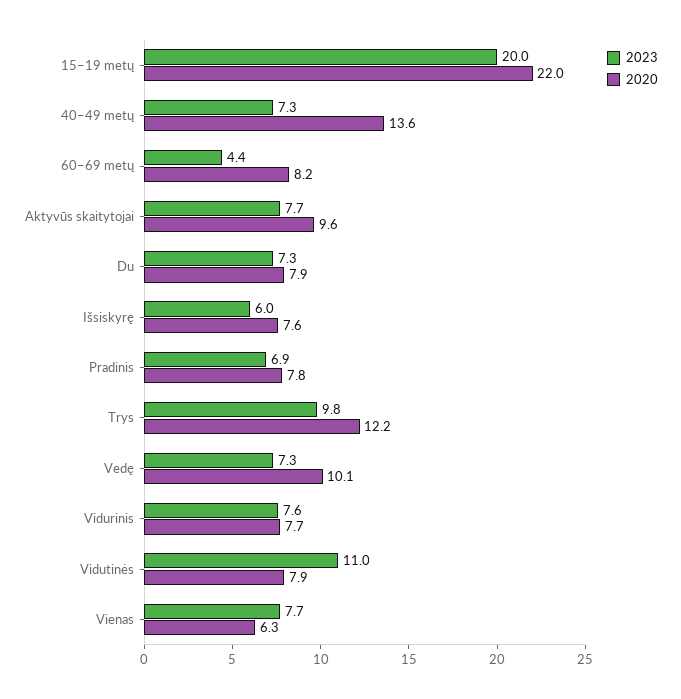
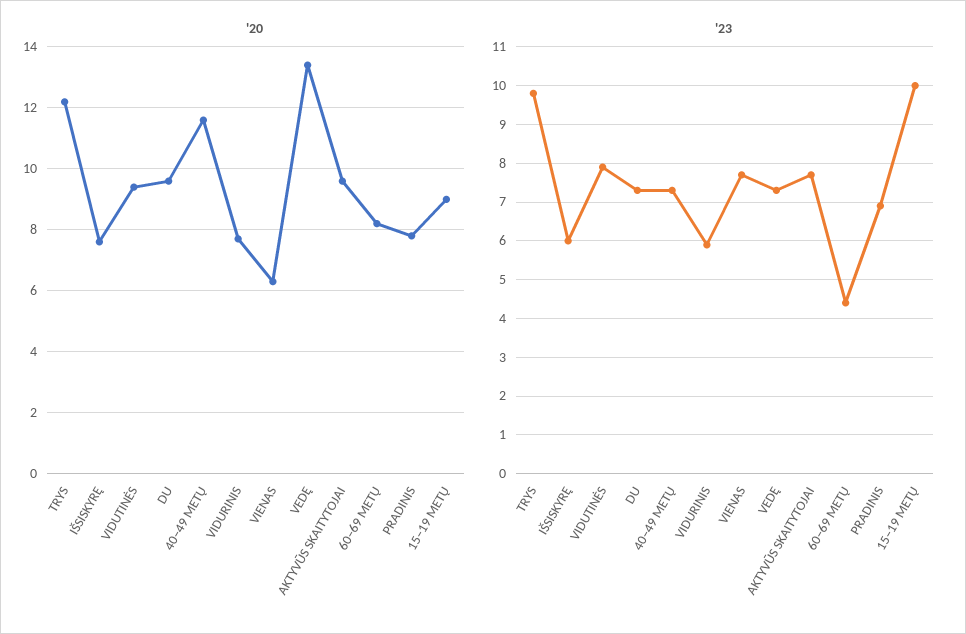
  {
    "2023": {
-     "15–19 metų": 20,
+     "15–19 metų": 10,
      "40–49 metų": 7.3,
      "60–69 metų": 4.4,
      "Aktyvūs skaitytojai": 7.7,
      "Du": 7.3,
      "Išsiskyrę": 6,
      "Pradinis": 6.9,
      "Trys": 9.8,
      "Vedę": 7.3,
-     "Vidurinis": 7.6,
+     "Vidurinis": 6,
-     "Vidutinės": 11,
+     "Vidutinės": 8,
      "Vienas": 7.7
    },
    "2020": {
-     "15–19 metų": 22,
+     "15–19 metų": 9,
-     "40–49 metų": 13.6,
+     "40–49 metų": 11.5,
      "60–69 metų": 8.2,
      "Aktyvūs skaitytojai": 9.6,
-     "Du": 7.9,
+     "Du": 9.5,
      "Išsiskyrę": 7.6,
      "Pradinis": 7.8,
      "Trys": 12.2,
-     "Vedę": 10.1,
+     "Vedę": 13.5,
      "Vidurinis": 7.7,
-     "Vidutinės": 7.9,
+     "Vidutinės": 9.5,
      "Vienas": 6.3
    }
  }

